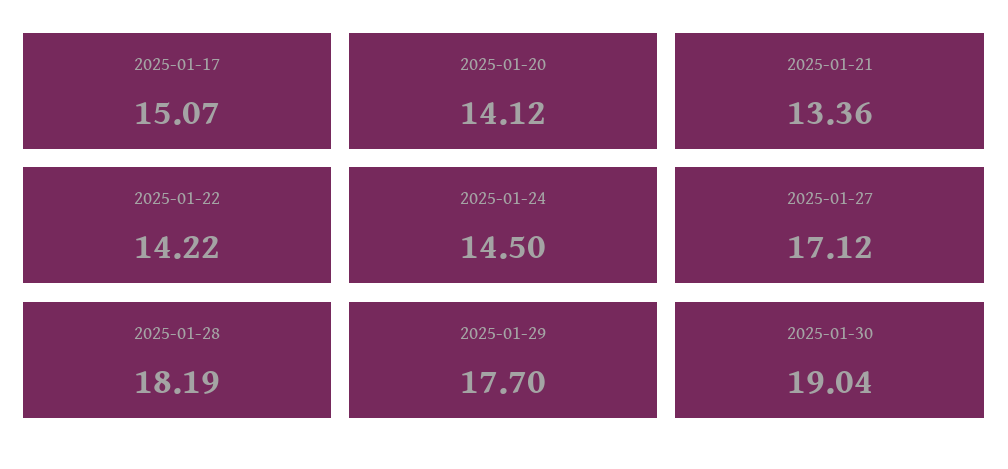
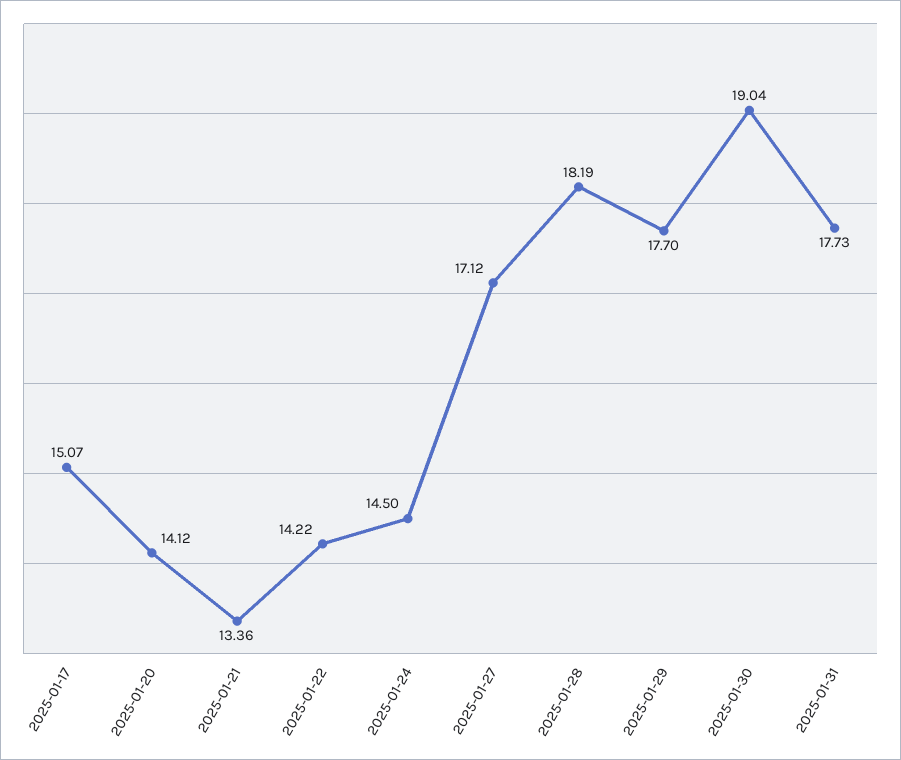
  {
    "2025-01-17": 15.07,
    "2025-01-20": 14.12,
    "2025-01-21": 13.36,
    "2025-01-22": 14.22,
    "2025-01-24": 14.5,
    "2025-01-27": 17.12,
    "2025-01-28": 18.19,
    "2025-01-29": 17.7,
-   "2025-01-30": 19.04
+   "2025-01-30": 19.04,
+   "2025-01-31": 17.73
  }

